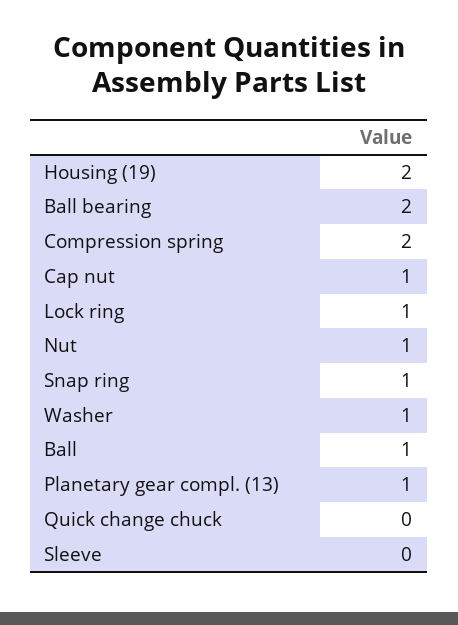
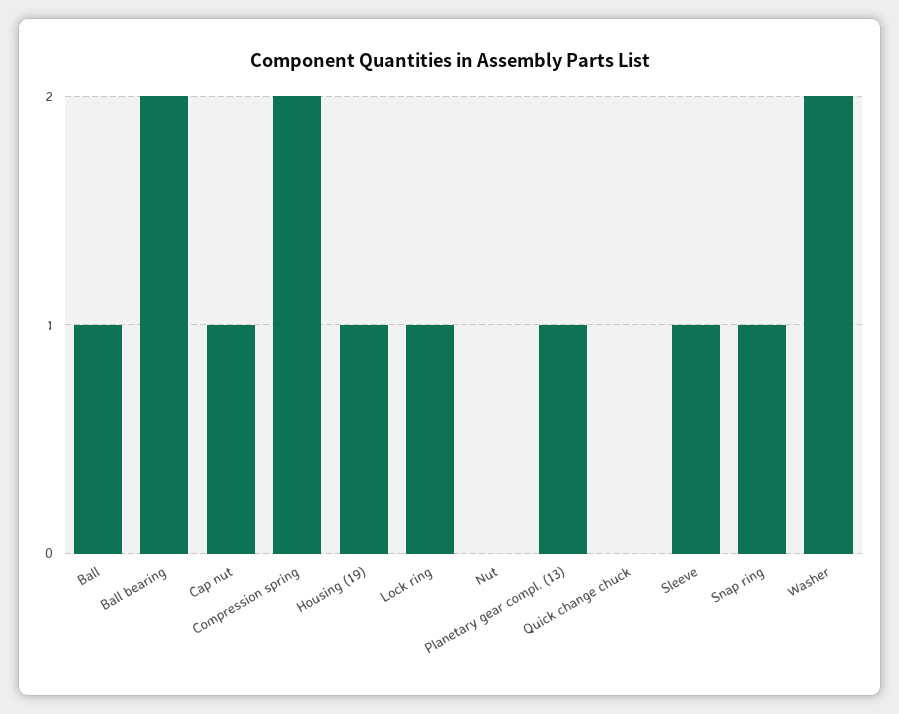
  {
-   "Housing (19)": 2,
+   "Housing (19)": 1,
    "Ball bearing": 2,
    "Compression spring": 2,
    "Cap nut": 1,
    "Lock ring": 1,
-   "Nut": 1,
+   "Nut": 0,
    "Snap ring": 1,
-   "Washer": 1,
+   "Washer": 2,
    "Ball": 1,
    "Planetary gear compl. (13)": 1,
    "Quick change chuck": 0,
-   "Sleeve": 0
+   "Sleeve": 1
  }

